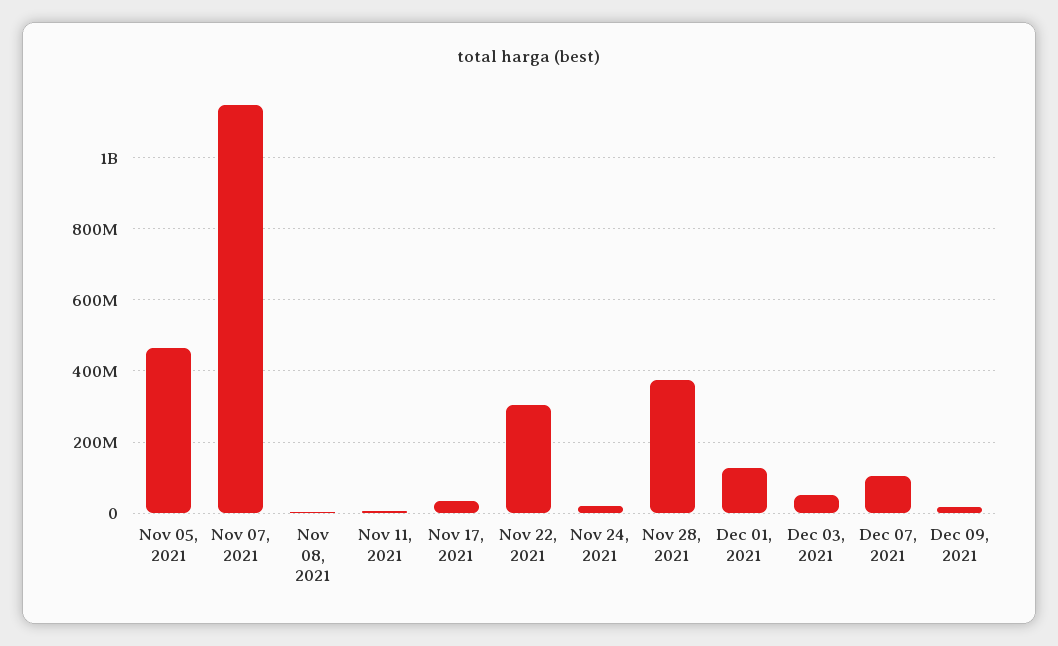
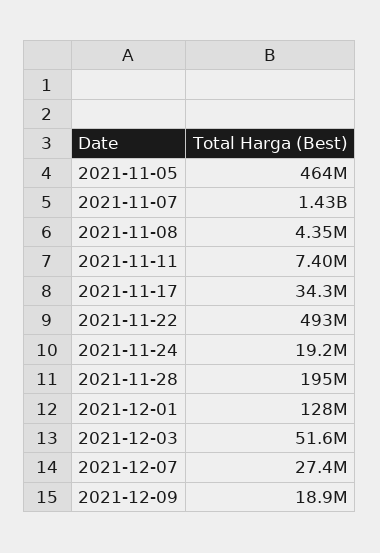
  {
    "Nov 05, 2021": 464000000,
-   "Nov 07, 2021": 1140000000,
+   "Nov 07, 2021": 1430000000,
    "Nov 08, 2021": 4350000,
    "Nov 11, 2021": 7400000,
    "Nov 17, 2021": 34300000,
-   "Nov 22, 2021": 300000000,
+   "Nov 22, 2021": 493000000,
    "Nov 24, 2021": 19200000,
-   "Nov 28, 2021": 380000000,
+   "Nov 28, 2021": 195000000,
    "Dec 01, 2021": 128000000,
    "Dec 03, 2021": 51600000,
-   "Dec 07, 2021": 100000000,
+   "Dec 07, 2021": 27400000,
    "Dec 09, 2021": 18900000
  }

